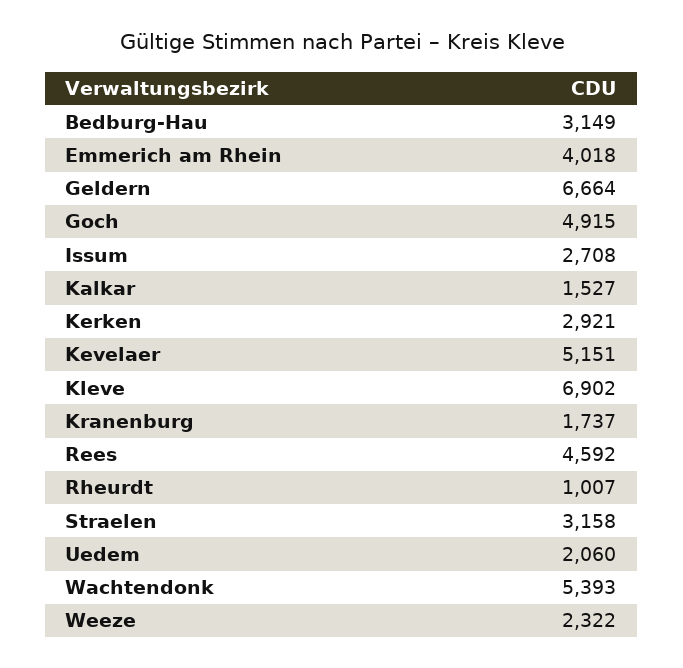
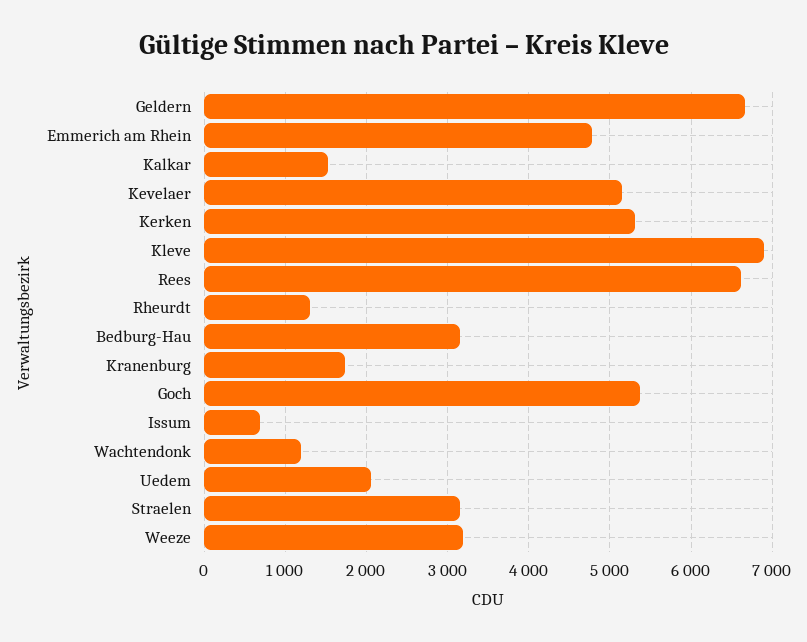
  {
    "Bedburg-Hau": 3149,
-   "Emmerich am Rhein": 4018,
+   "Emmerich am Rhein": 4800,
    "Geldern": 6664,
-   "Goch": 4915,
+   "Goch": 5400,
-   "Issum": 2708,
+   "Issum": 700,
    "Kalkar": 1527,
-   "Kerken": 2921,
+   "Kerken": 5300,
    "Kevelaer": 5151,
    "Kleve": 6902,
    "Kranenburg": 1737,
-   "Rees": 4592,
+   "Rees": 6600,
-   "Rheurdt": 1007,
+   "Rheurdt": 1300,
    "Straelen": 3158,
    "Uedem": 2060,
-   "Wachtendonk": 5393,
+   "Wachtendonk": 1200,
-   "Weeze": 2322
+   "Weeze": 3200
  }

